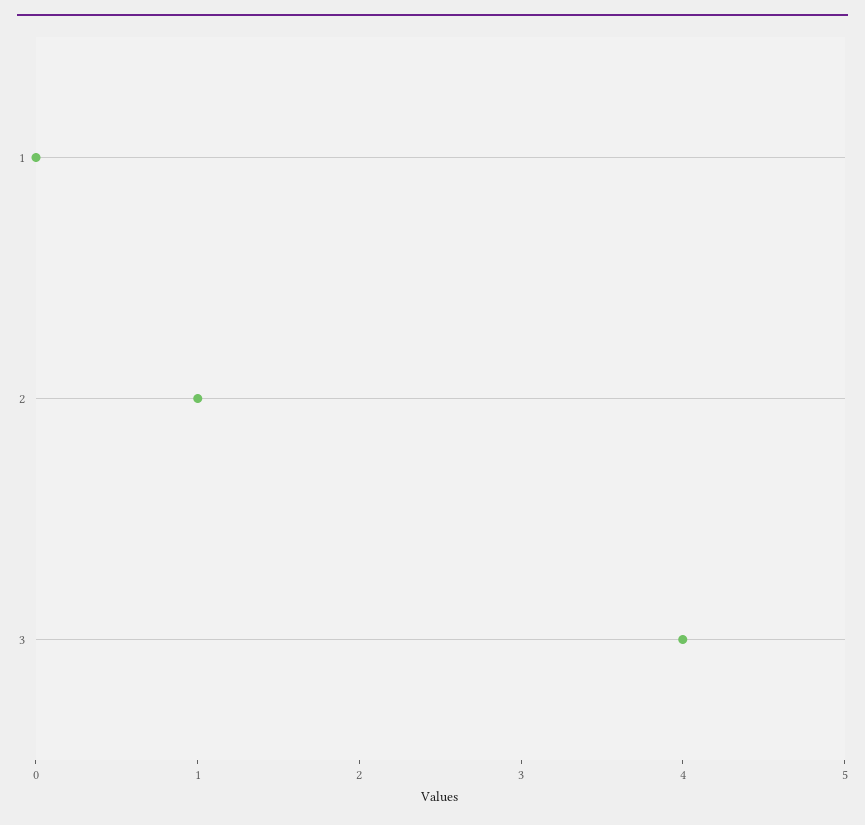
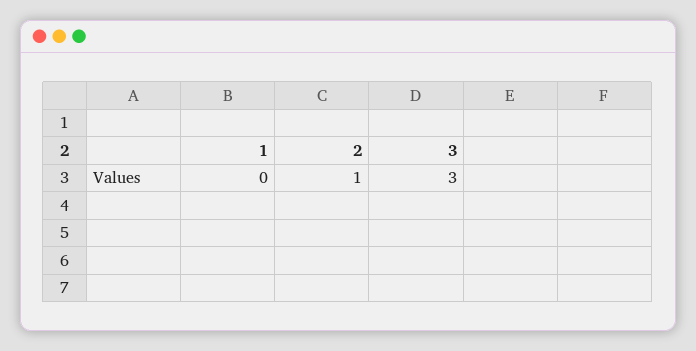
  {
    "1": 0,
    "2": 1,
-   "3": 4
+   "3": 3
  }

